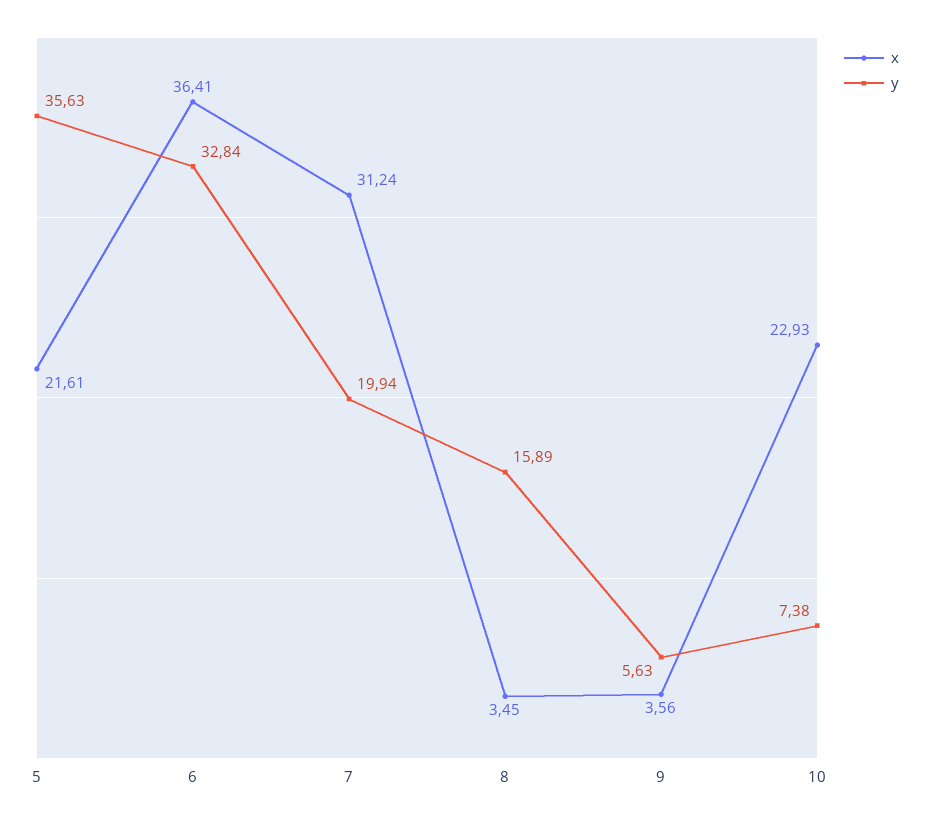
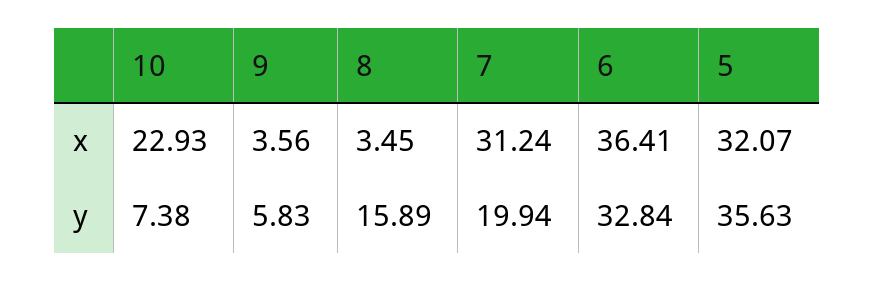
  {
    "x": {
-     "5": 21.61,
+     "5": 32.07,
      "6": 36.41,
      "7": 31.24,
      "8": 3.45,
      "9": 3.56,
      "10": 22.93
    },
    "y": {
      "5": 35.63,
      "6": 32.84,
      "7": 19.94,
      "8": 15.89,
-     "9": 5.63,
+     "9": 5.83,
      "10": 7.38
    }
  }

